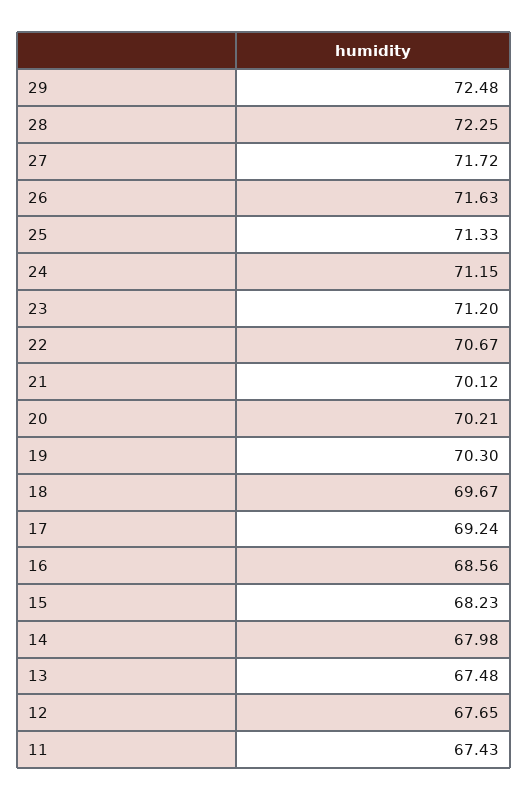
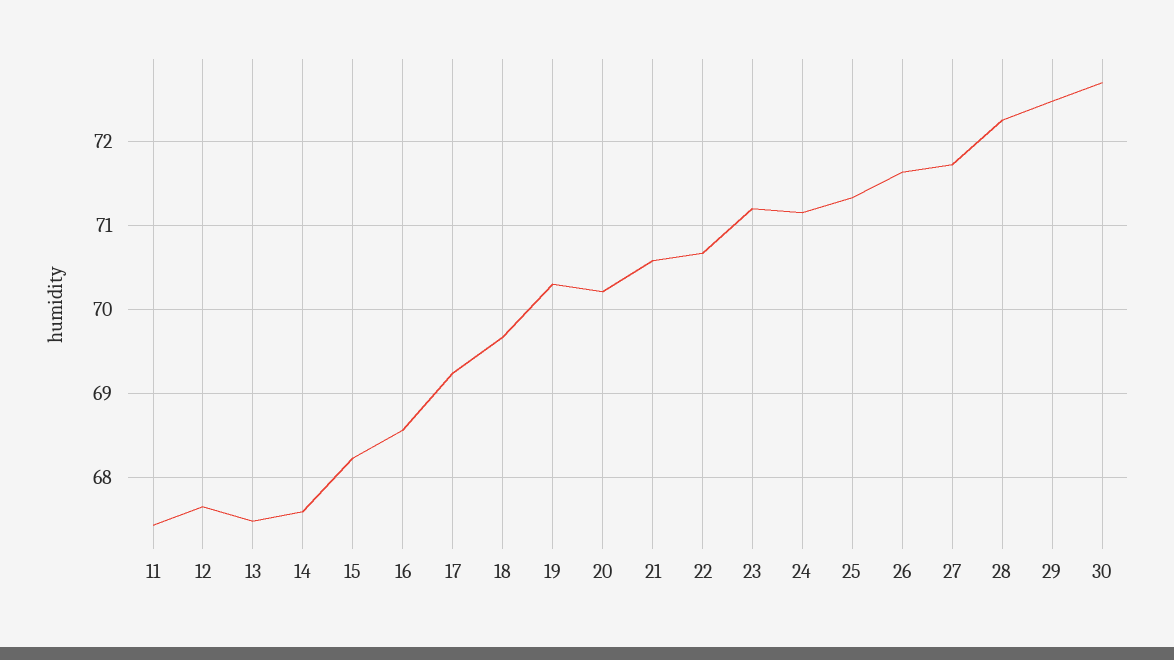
  {
    "29": 72.48,
    "28": 72.25,
    "27": 71.72,
    "26": 71.63,
    "25": 71.33,
    "24": 71.15,
    "23": 71.2,
    "22": 70.67,
-   "21": 70.12,
+   "21": 70.6,
    "20": 70.21,
    "19": 70.3,
    "18": 69.67,
    "17": 69.24,
    "16": 68.56,
    "15": 68.23,
-   "14": 67.98,
+   "14": 67.6,
    "13": 67.48,
    "12": 67.65,
-   "11": 67.43
+   "11": 67.43,
+   "30": 72.7
  }

